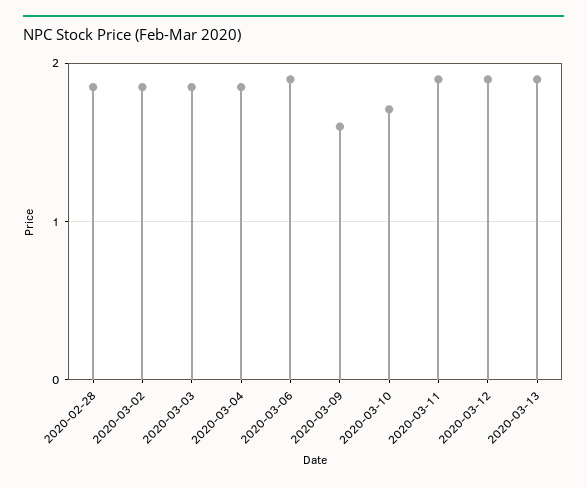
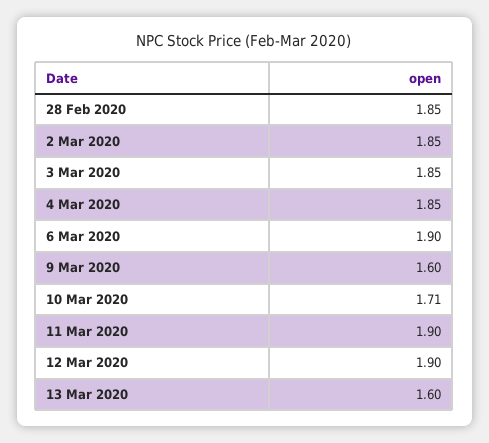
  {
    "2020-02-28": 1.85,
    "2020-03-02": 1.85,
    "2020-03-03": 1.85,
    "2020-03-04": 1.85,
    "2020-03-06": 1.9,
    "2020-03-09": 1.6,
    "2020-03-10": 1.71,
    "2020-03-11": 1.9,
    "2020-03-12": 1.9,
-   "2020-03-13": 1.9
+   "2020-03-13": 1.6
  }

